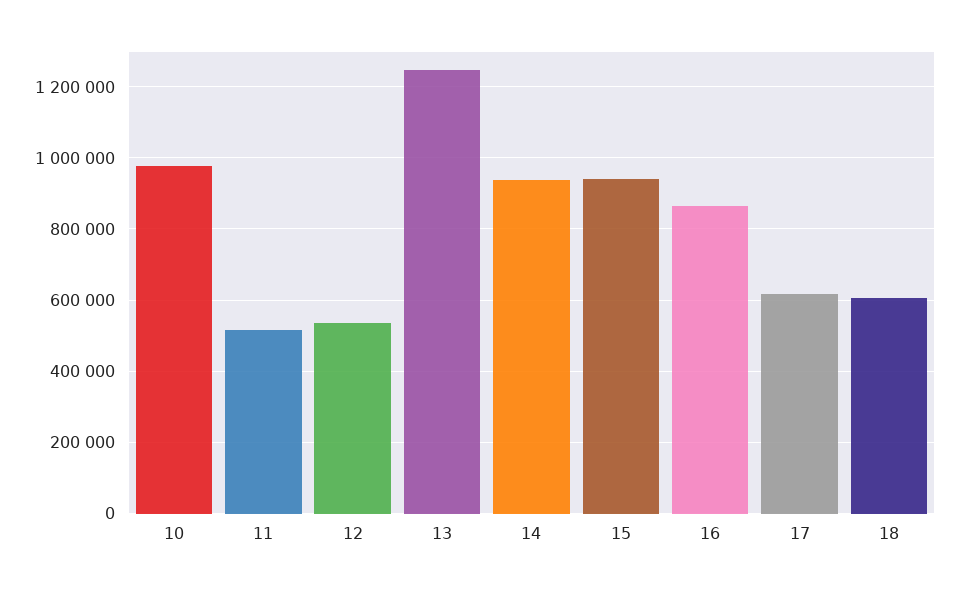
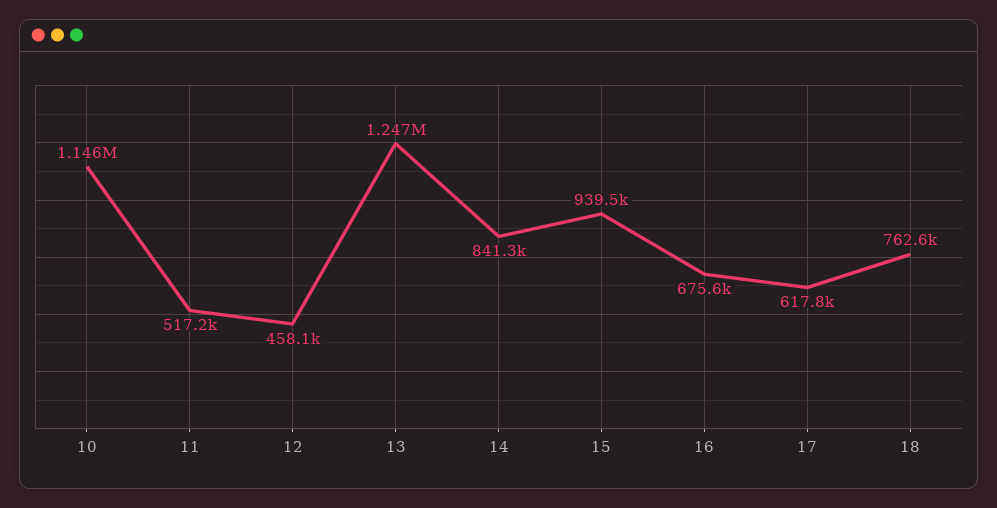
  {
-   "10": 980000,
+   "10": 1146000,
    "11": 517200,
-   "12": 540000,
+   "12": 458100,
    "13": 1247000,
-   "14": 940000,
+   "14": 841300,
    "15": 939500,
-   "16": 860000,
+   "16": 675600,
    "17": 617800,
-   "18": 600000
+   "18": 762600
  }

